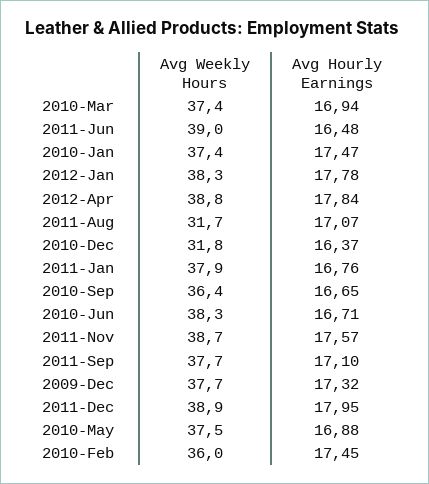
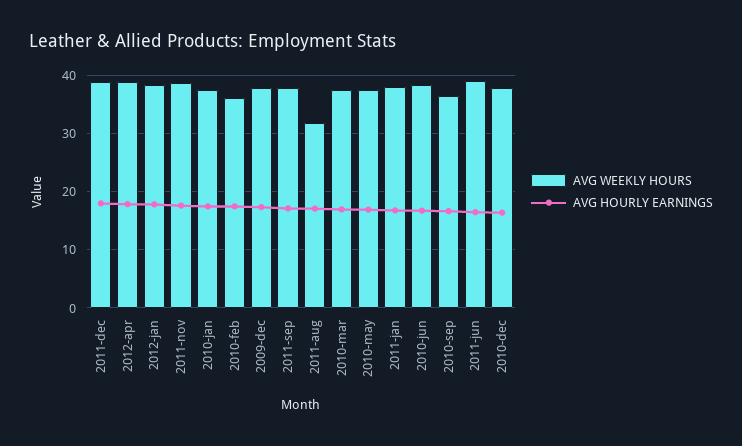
  {
    "Avg Weekly Hours": {
      "2010-Mar": 37.4,
      "2011-Jun": 39,
      "2010-Jan": 37.4,
      "2012-Jan": 38.3,
      "2012-Apr": 38.8,
      "2011-Aug": 31.7,
-     "2010-Dec": 31.8,
+     "2010-Dec": 38,
      "2011-Jan": 37.9,
      "2010-Sep": 36.4,
      "2010-Jun": 38.3,
      "2011-Nov": 38.7,
      "2011-Sep": 37.7,
      "2009-Dec": 37.7,
      "2011-Dec": 38.9,
      "2010-May": 37.5,
      "2010-Feb": 36
    },
    "Avg Hourly Earnings": {
      "2010-Mar": 16.94,
      "2011-Jun": 16.48,
      "2010-Jan": 17.47,
      "2012-Jan": 17.78,
      "2012-Apr": 17.84,
      "2011-Aug": 17.07,
      "2010-Dec": 16.37,
      "2011-Jan": 16.76,
      "2010-Sep": 16.65,
      "2010-Jun": 16.71,
      "2011-Nov": 17.57,
      "2011-Sep": 17.1,
      "2009-Dec": 17.32,
      "2011-Dec": 17.95,
      "2010-May": 16.88,
      "2010-Feb": 17.45
    }
  }

